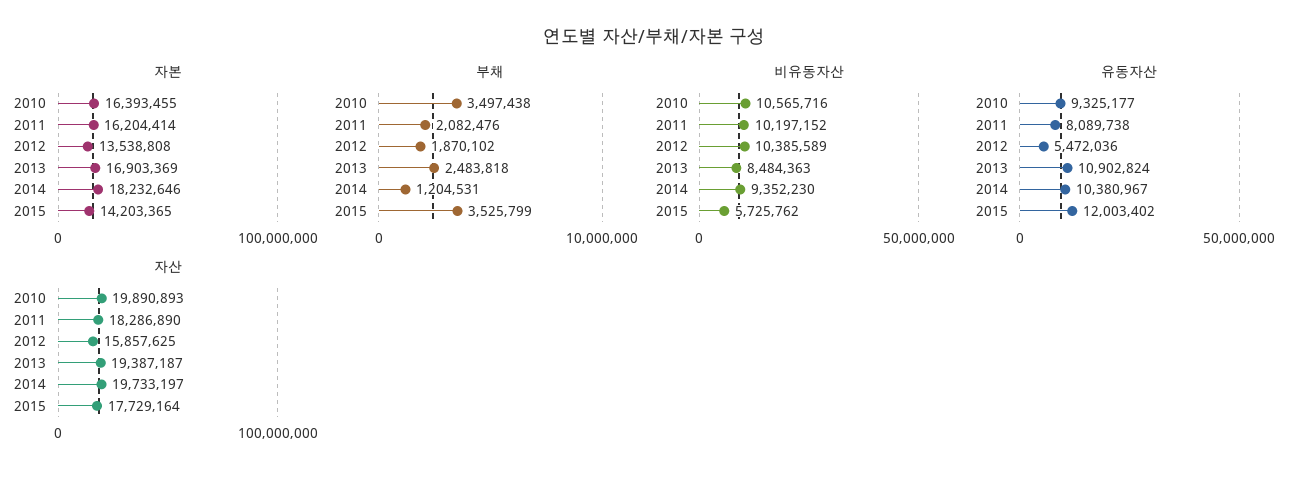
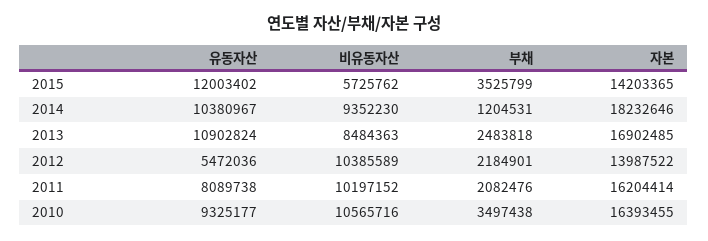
  {
    "자본": {
      "2010": 16393455,
      "2011": 16204414,
-     "2012": 13538808,
+     "2012": 13987522,
-     "2013": 16903369,
+     "2013": 16902485,
      "2014": 18232646,
      "2015": 14203365
    },
    "부채": {
      "2010": 3497438,
      "2011": 2082476,
-     "2012": 1870102,
+     "2012": 2184901,
      "2013": 2483818,
      "2014": 1204531,
      "2015": 3525799
    },
    "비유동자산": {
      "2010": 10565716,
      "2011": 10197152,
      "2012": 10385589,
      "2013": 8484363,
      "2014": 9352230,
      "2015": 5725762
    },
    "유동자산": {
      "2010": 9325177,
      "2011": 8089738,
      "2012": 5472036,
      "2013": 10902824,
      "2014": 10380967,
      "2015": 12003402
-   },
+   }
-   "자산": {
-     "2010": 19890893,
-     "2011": 18286890,
-     "2012": 15857625,
-     "2013": 19387187,
-     "2014": 19733197,
-     "2015": 17729164
-   }
  }

